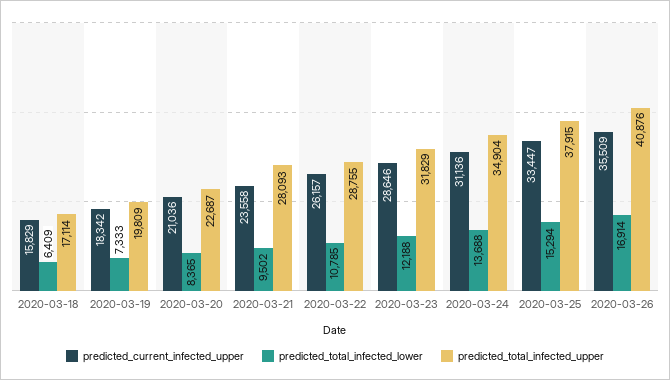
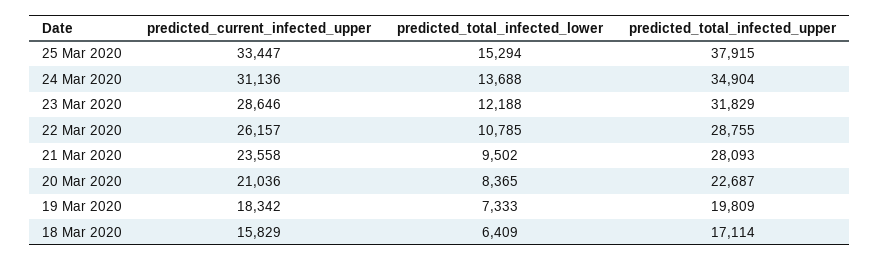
  {
    "predicted_current_infected_upper": {
      "2020-03-18": 15829,
      "2020-03-19": 18342,
      "2020-03-20": 21036,
      "2020-03-21": 23558,
      "2020-03-22": 26157,
      "2020-03-23": 28646,
      "2020-03-24": 31136,
-     "2020-03-25": 33447,
+     "2020-03-25": 33447
-     "2020-03-26": 35509
    },
    "predicted_total_infected_lower": {
      "2020-03-18": 6409,
      "2020-03-19": 7333,
      "2020-03-20": 8365,
      "2020-03-21": 9502,
      "2020-03-22": 10785,
      "2020-03-23": 12188,
      "2020-03-24": 13688,
-     "2020-03-25": 15294,
+     "2020-03-25": 15294
-     "2020-03-26": 16914
    },
    "predicted_total_infected_upper": {
      "2020-03-18": 17114,
      "2020-03-19": 19809,
      "2020-03-20": 22687,
      "2020-03-21": 28093,
      "2020-03-22": 28755,
      "2020-03-23": 31829,
      "2020-03-24": 34904,
-     "2020-03-25": 37915,
+     "2020-03-25": 37915
-     "2020-03-26": 40876
    }
  }

